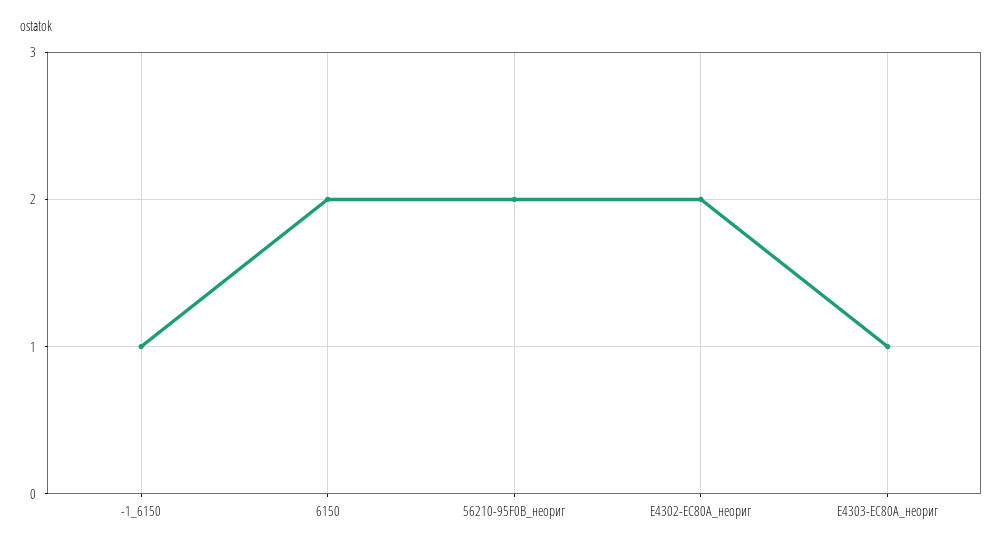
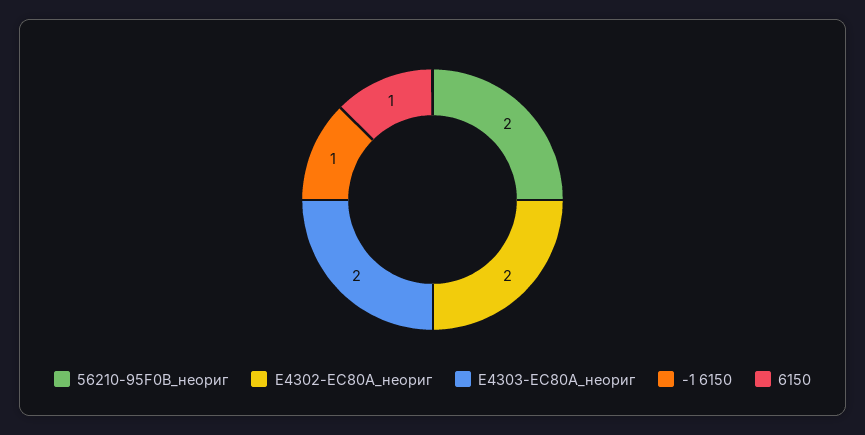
  {
    "-1_6150": 1,
-   "6150": 2,
+   "6150": 1,
    "56210-95F0B_неориг": 2,
    "E4302-EC80A_неориг": 2,
-   "E4303-EC80A_неориг": 1
+   "E4303-EC80A_неориг": 2
  }

